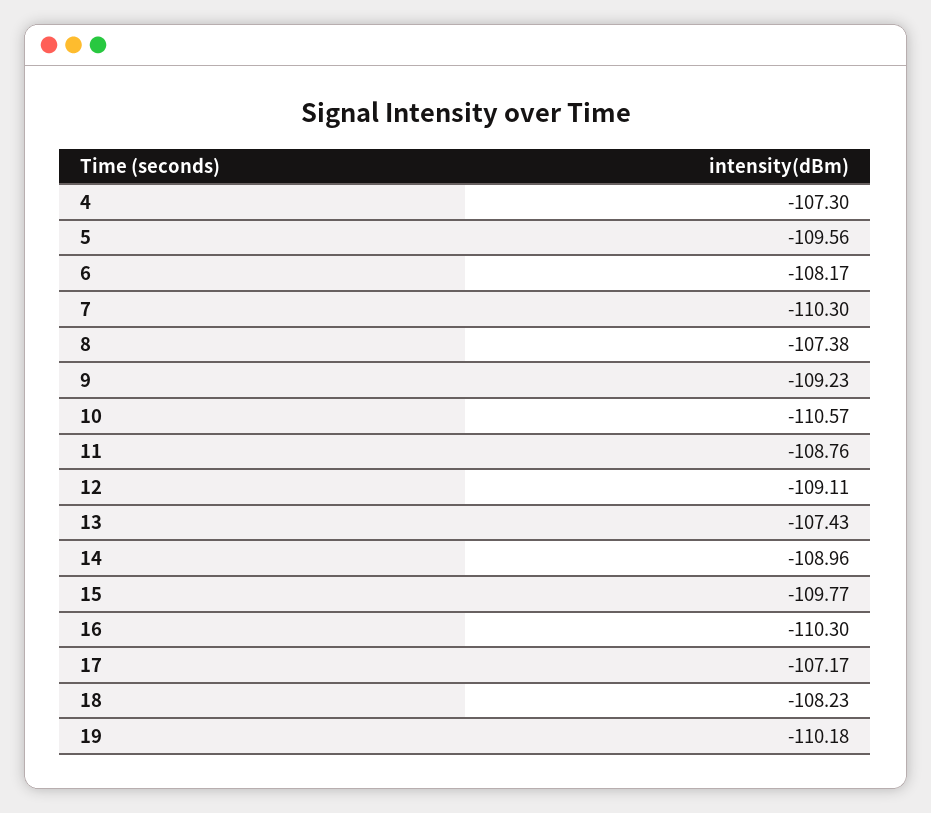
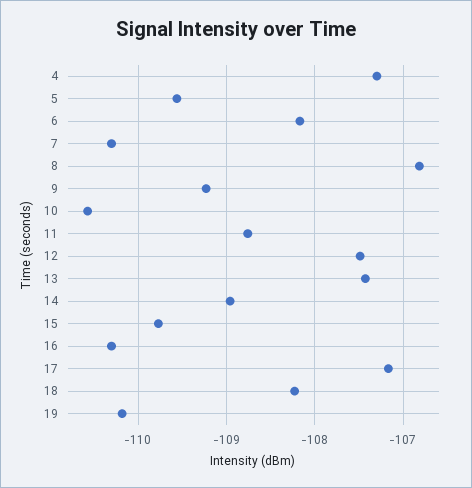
  {
    "4": -107.3,
    "5": -109.56,
    "6": -108.17,
    "7": -110.3,
-   "8": -107.38,
+   "8": -106.8,
    "9": -109.23,
    "10": -110.57,
    "11": -108.76,
-   "12": -109.11,
+   "12": -107.5,
    "13": -107.43,
    "14": -108.96,
    "15": -109.77,
    "16": -110.3,
    "17": -107.17,
    "18": -108.23,
    "19": -110.18
  }

